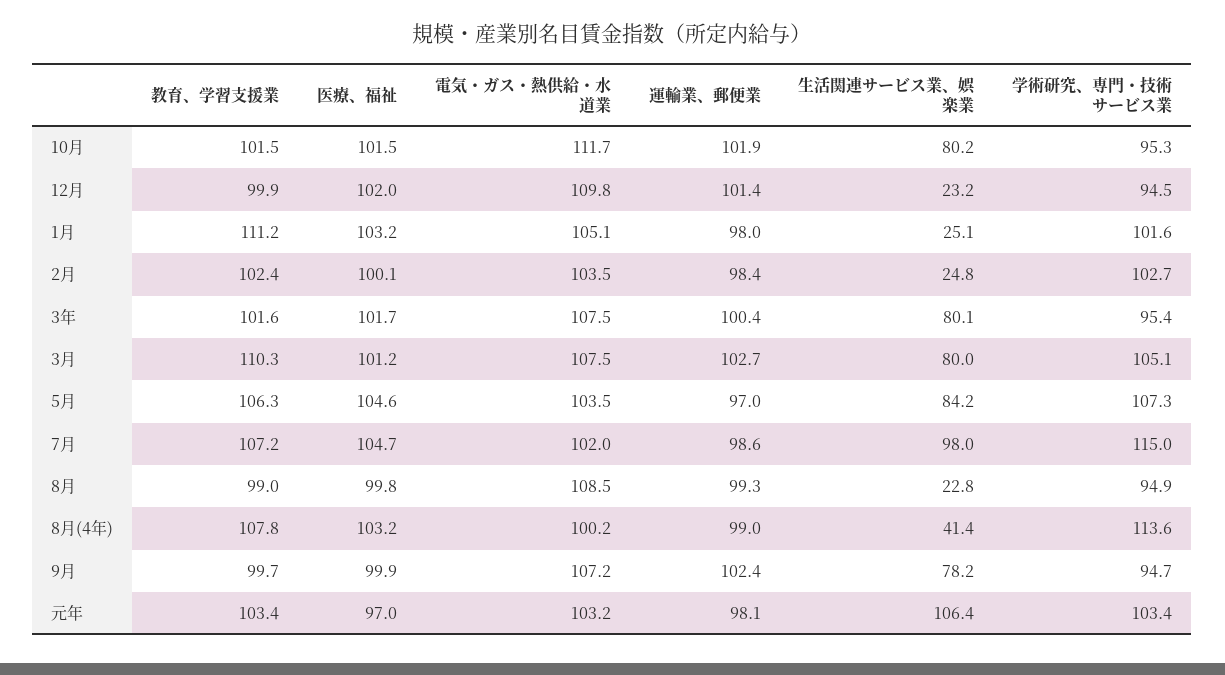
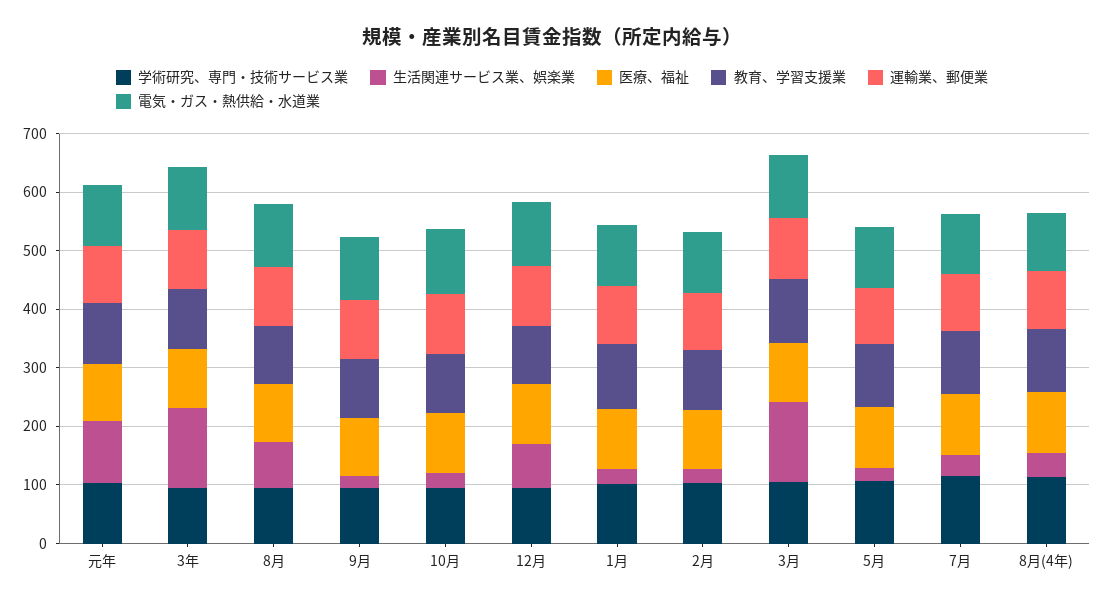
  {
    "教育、学習支援業": {
      "10月": 101.5,
      "12月": 99.9,
      "1月": 111.2,
      "2月": 102.4,
      "3年": 101.6,
      "3月": 110.3,
      "5月": 106.3,
      "7月": 107.2,
      "8月": 99,
      "8月(4年)": 107.8,
      "9月": 99.7,
      "元年": 103.4
    },
    "医療、福祉": {
      "10月": 101.5,
      "12月": 102,
      "1月": 103.2,
      "2月": 100.1,
      "3年": 101.7,
      "3月": 101.2,
      "5月": 104.6,
      "7月": 104.7,
      "8月": 99.8,
      "8月(4年)": 103.2,
      "9月": 99.9,
      "元年": 97
    },
    "電気・ガス・熱供給・水道業": {
      "10月": 111.7,
      "12月": 109.8,
      "1月": 105.1,
      "2月": 103.5,
      "3年": 107.5,
      "3月": 107.5,
      "5月": 103.5,
      "7月": 102,
      "8月": 108.5,
      "8月(4年)": 100.2,
      "9月": 107.2,
      "元年": 103.2
    },
    "運輸業、郵便業": {
      "10月": 101.9,
      "12月": 101.4,
      "1月": 98,
      "2月": 98.4,
      "3年": 100.4,
      "3月": 102.7,
      "5月": 97,
      "7月": 98.6,
      "8月": 99.3,
      "8月(4年)": 99,
      "9月": 102.4,
      "元年": 98.1
    },
    "生活関連サービス業、娯楽業": {
-     "10月": 80.2,
+     "10月": 20,
-     "12月": 23.2,
+     "12月": 80,
      "1月": 25.1,
      "2月": 24.8,
-     "3年": 80.1,
+     "3年": 140,
-     "3月": 80,
+     "3月": 140,
-     "5月": 84.2,
+     "5月": 20,
-     "7月": 98,
+     "7月": 40,
-     "8月": 22.8,
+     "8月": 80,
      "8月(4年)": 41.4,
-     "9月": 78.2,
+     "9月": 20,
      "元年": 106.4
    },
    "学術研究、専門・技術サービス業": {
      "10月": 95.3,
      "12月": 94.5,
      "1月": 101.6,
      "2月": 102.7,
      "3年": 95.4,
      "3月": 105.1,
      "5月": 107.3,
      "7月": 115,
      "8月": 94.9,
      "8月(4年)": 113.6,
      "9月": 94.7,
      "元年": 103.4
    }
  }

